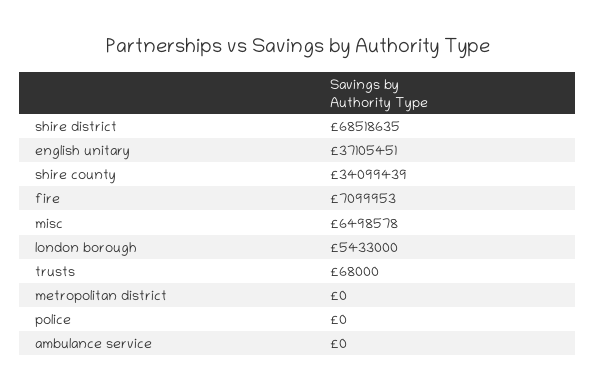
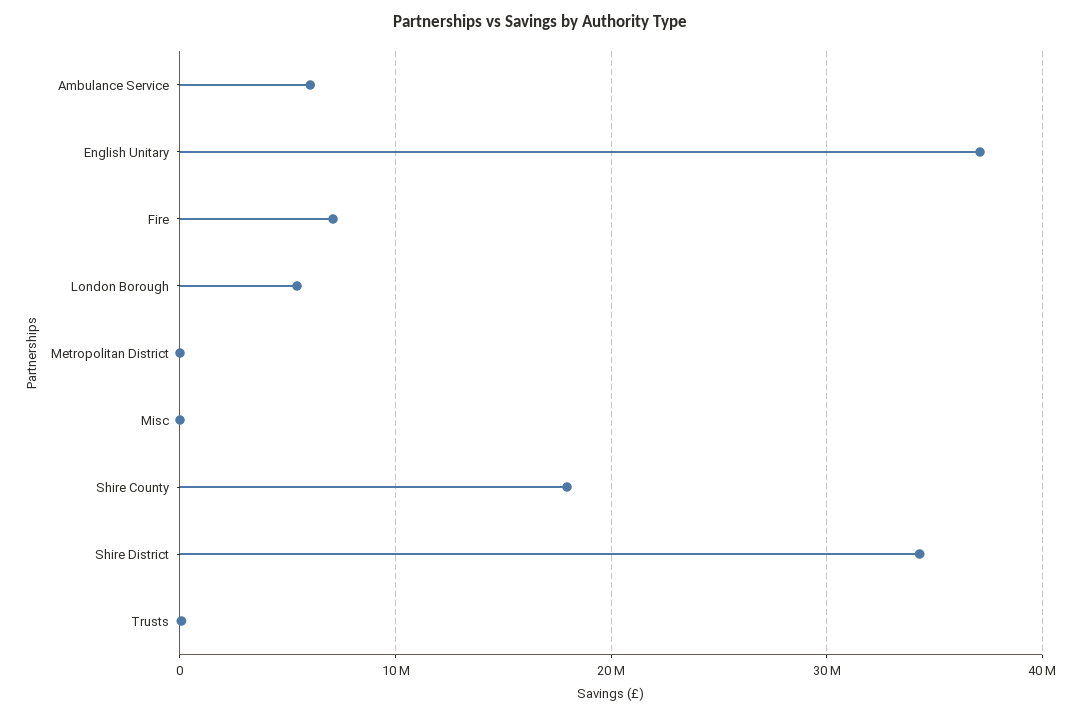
  {
-   "shire district": 68518635,
+   "shire district": 34000000,
    "english unitary": 37105451,
-   "shire county": 34099439,
+   "shire county": 18000000,
    "fire": 7099953,
-   "misc": 6498578,
+   "misc": 0,
    "london borough": 5433000,
    "trusts": 68000,
    "metropolitan district": 0,
-   "police": 0,
-   "ambulance service": 0
+   "ambulance service": 6000000
  }

